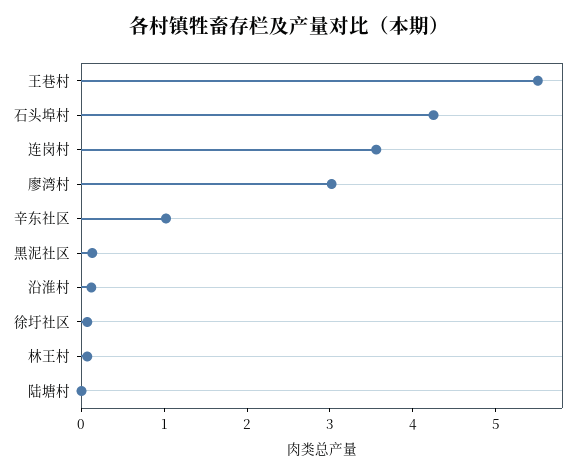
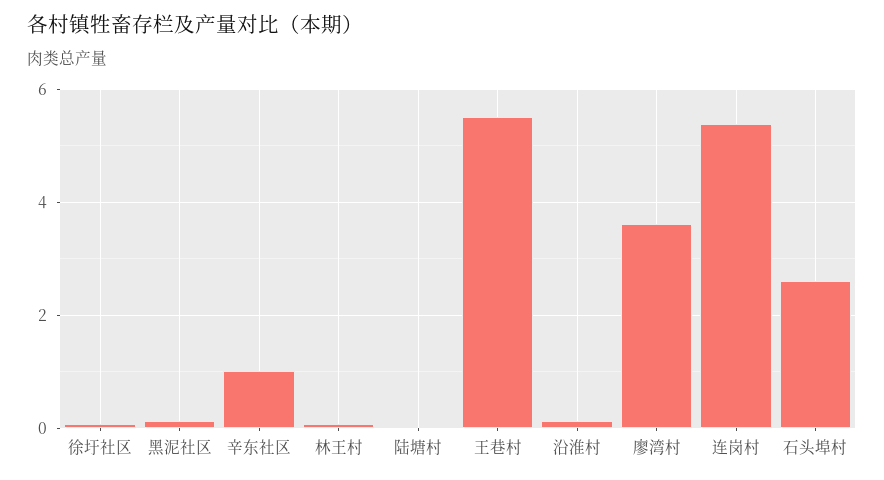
  {
    "王巷村": 5.6,
-   "石头埠村": 4.2,
+   "石头埠村": 2.6,
-   "连岗村": 3.6,
+   "连岗村": 5.4,
-   "廖湾村": 3,
+   "廖湾村": 3.6,
    "辛东社区": 1,
    "黑泥社区": 0.2,
    "沿淮村": 0.2,
    "徐圩社区": 0,
    "林王村": 0,
    "陆塘村": 0
  }

